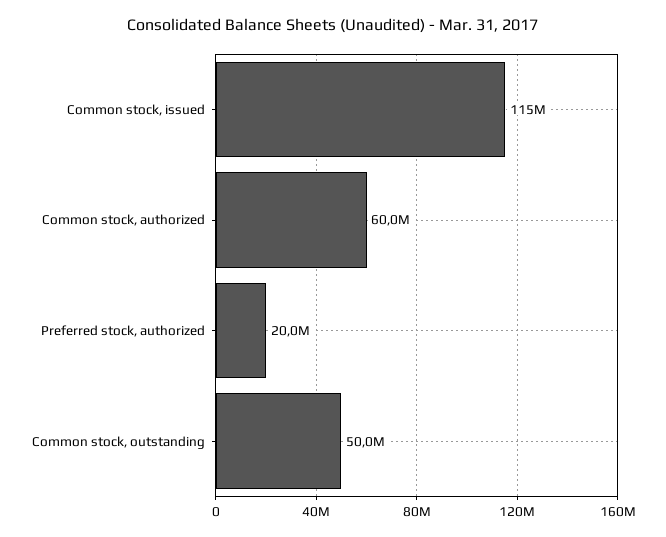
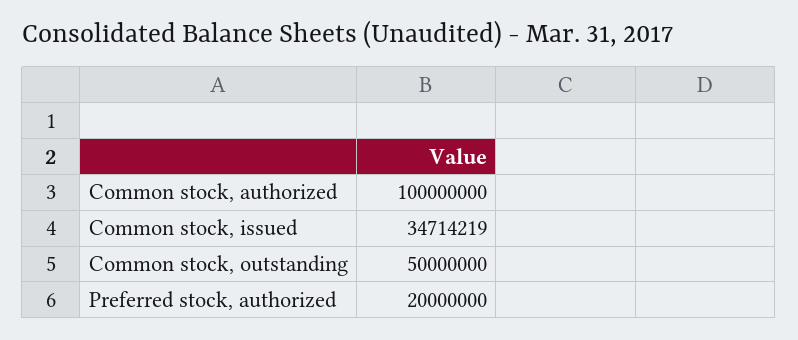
  {
-   "Common stock, issued": 115000000,
+   "Common stock, issued": 34714219,
-   "Common stock, authorized": 60000000,
+   "Common stock, authorized": 100000000,
    "Preferred stock, authorized": 20000000,
    "Common stock, outstanding": 50000000
  }

